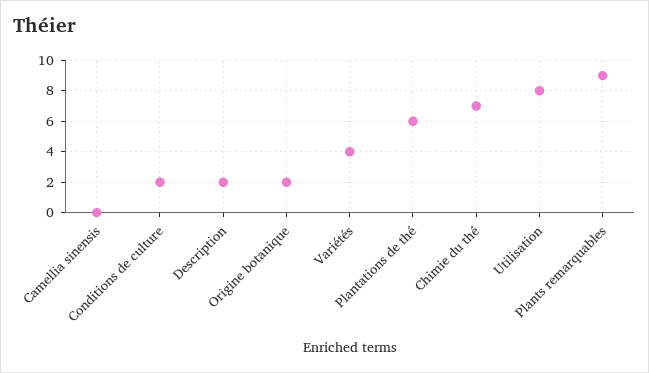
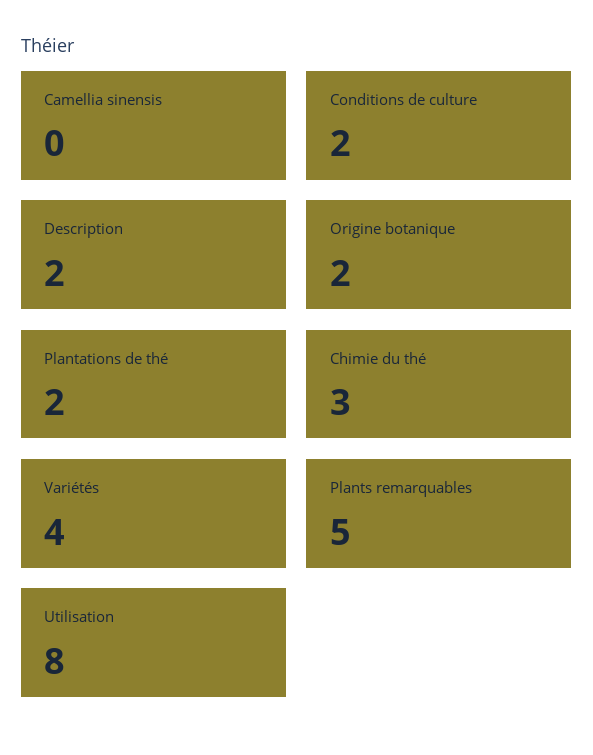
  {
    "Camellia sinensis": 0,
    "Conditions de culture": 2,
    "Description": 2,
    "Origine botanique": 2,
    "Variétés": 4,
-   "Plantations de thé": 6,
+   "Plantations de thé": 2,
-   "Chimie du thé": 7,
+   "Chimie du thé": 3,
    "Utilisation": 8,
-   "Plants remarquables": 9
+   "Plants remarquables": 5
  }

